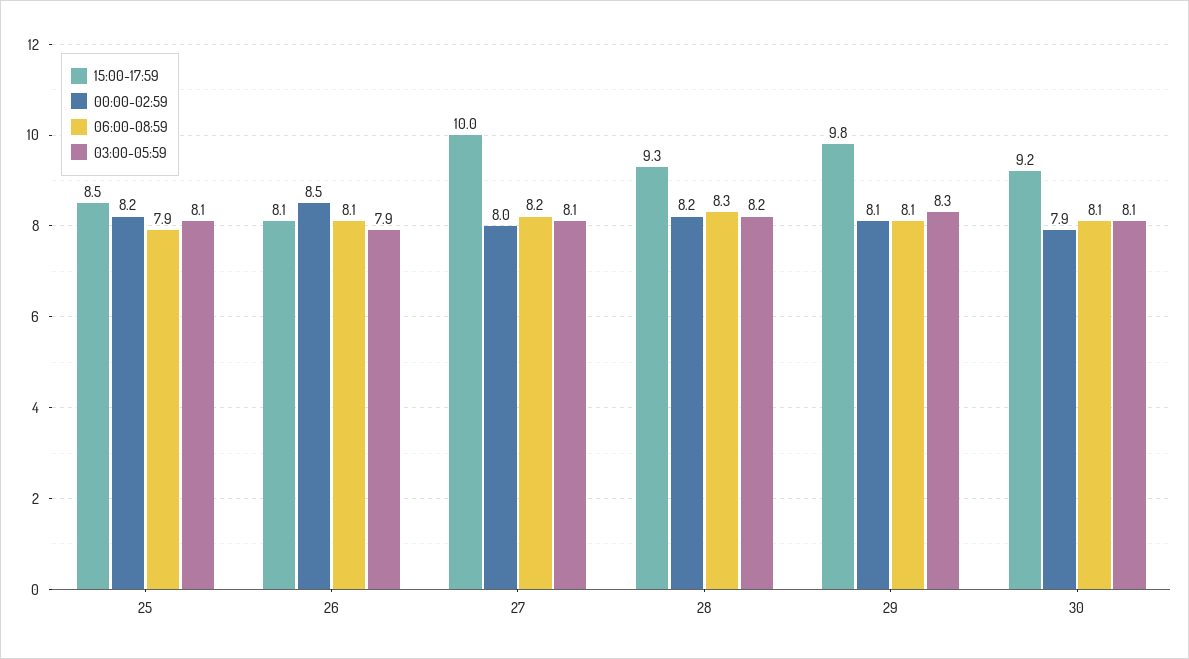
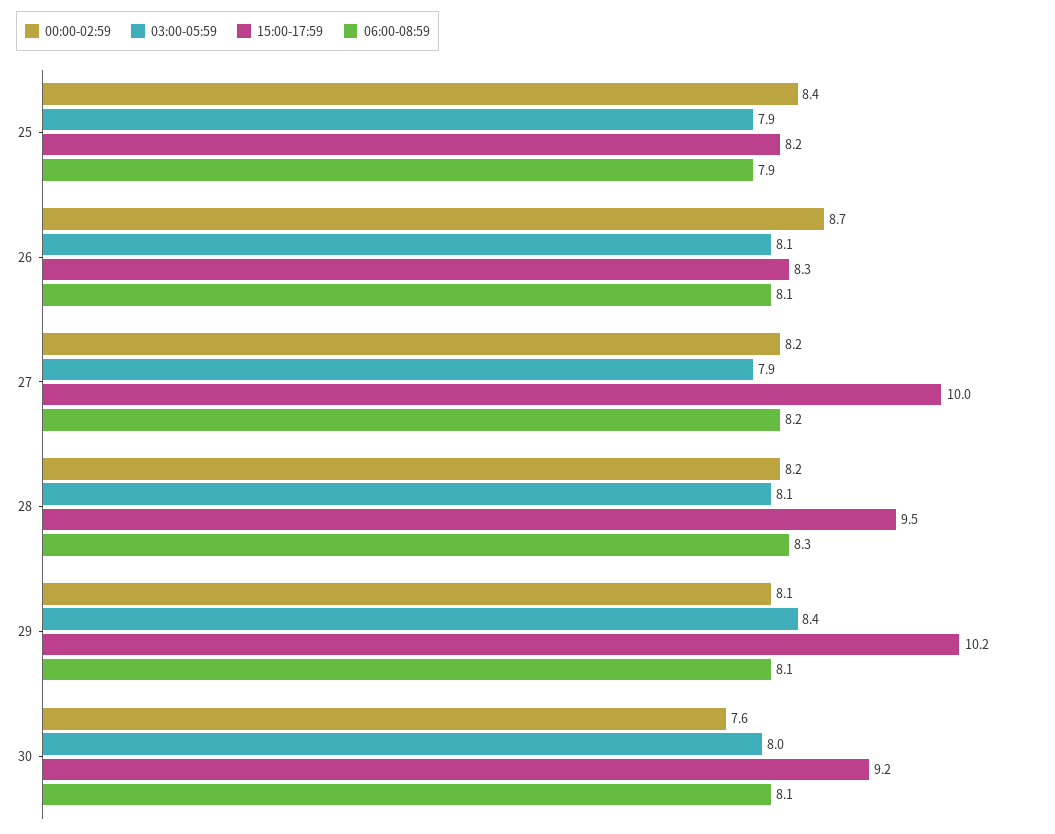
  {
    "15:00-17:59": {
-     "25": 8.5,
+     "25": 8.2,
-     "26": 8.1,
+     "26": 8.3,
      "27": 10,
-     "28": 9.3,
+     "28": 9.5,
-     "29": 9.8,
+     "29": 10.2,
      "30": 9.2
    },
    "00:00-02:59": {
-     "25": 8.2,
+     "25": 8.4,
-     "26": 8.5,
+     "26": 8.7,
-     "27": 8,
+     "27": 8.2,
      "28": 8.2,
      "29": 8.1,
-     "30": 7.9
+     "30": 7.6
    },
    "06:00-08:59": {
      "25": 7.9,
      "26": 8.1,
      "27": 8.2,
      "28": 8.3,
      "29": 8.1,
      "30": 8.1
    },
    "03:00-05:59": {
-     "25": 8.1,
+     "25": 7.9,
-     "26": 7.9,
+     "26": 8.1,
-     "27": 8.1,
+     "27": 7.9,
-     "28": 8.2,
+     "28": 8.1,
-     "29": 8.3,
+     "29": 8.4,
-     "30": 8.1
+     "30": 8
    }
  }

